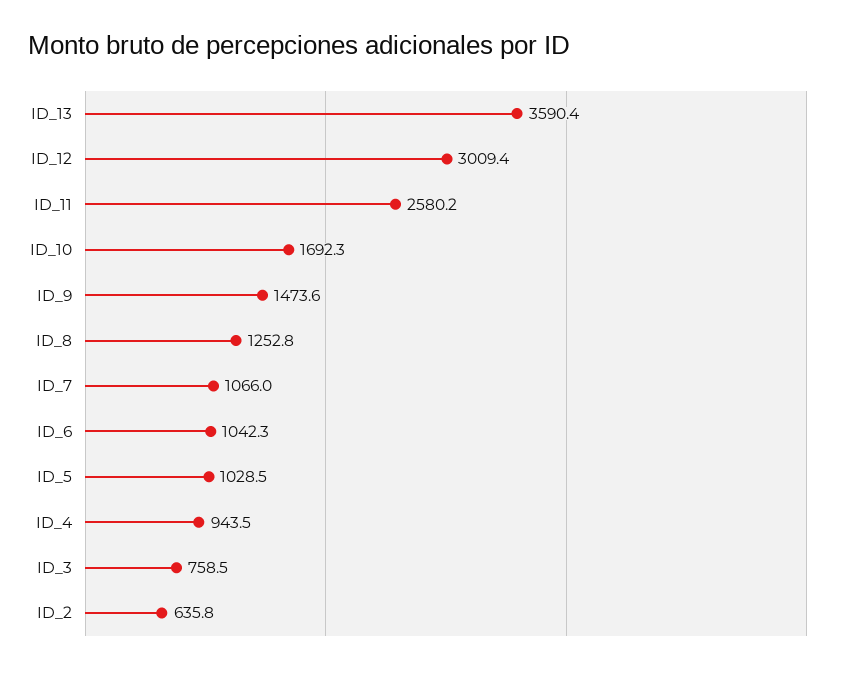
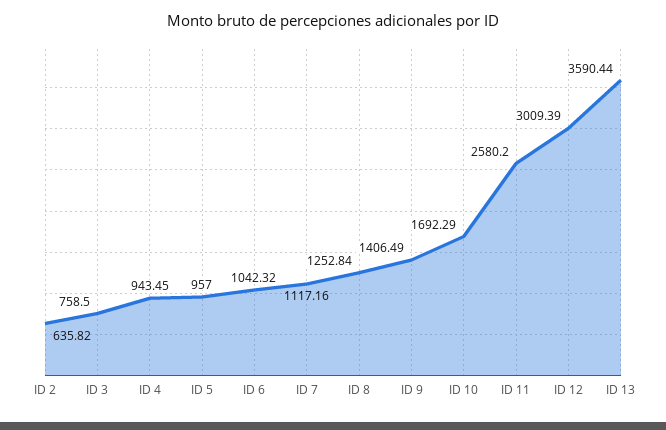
  {
    "ID_13": 3590.44,
    "ID_12": 3009.39,
    "ID_11": 2580.2,
    "ID_10": 1692.29,
-   "ID_9": 1473.6,
+   "ID_9": 1406.49,
    "ID_8": 1252.84,
-   "ID_7": 1066,
+   "ID_7": 1117.16,
    "ID_6": 1042.32,
-   "ID_5": 1028.5,
+   "ID_5": 957,
    "ID_4": 943.45,
    "ID_3": 758.5,
    "ID_2": 635.82
  }

